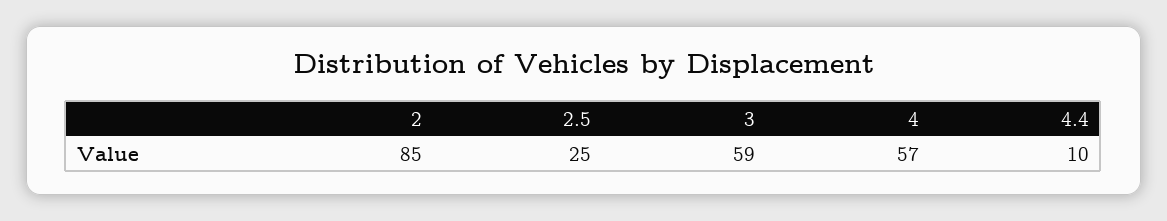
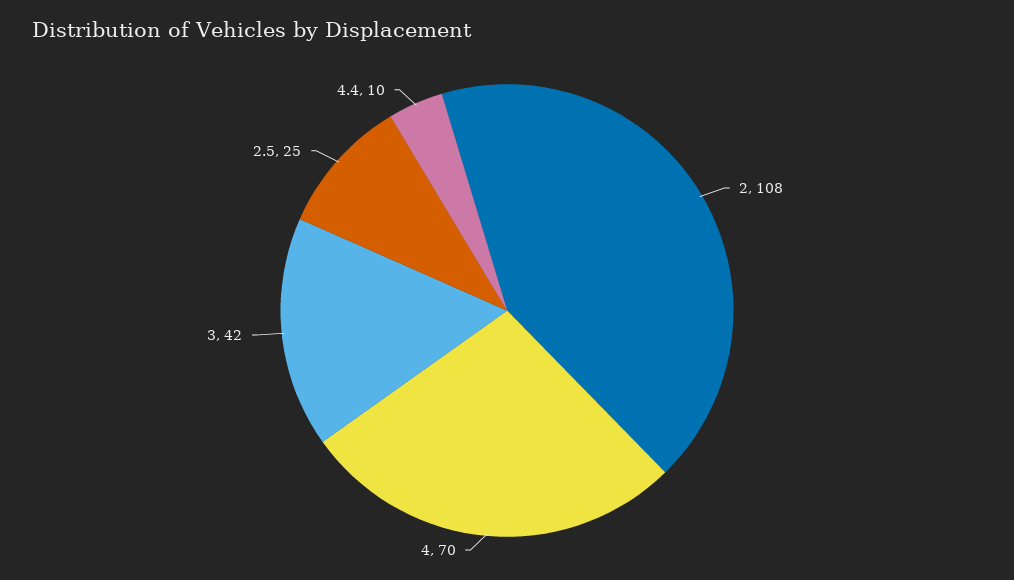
  {
-   "2": 85,
+   "2": 108,
    "2.5": 25,
-   "3": 59,
+   "3": 42,
-   "4": 57,
+   "4": 70,
    "4.4": 10
  }

